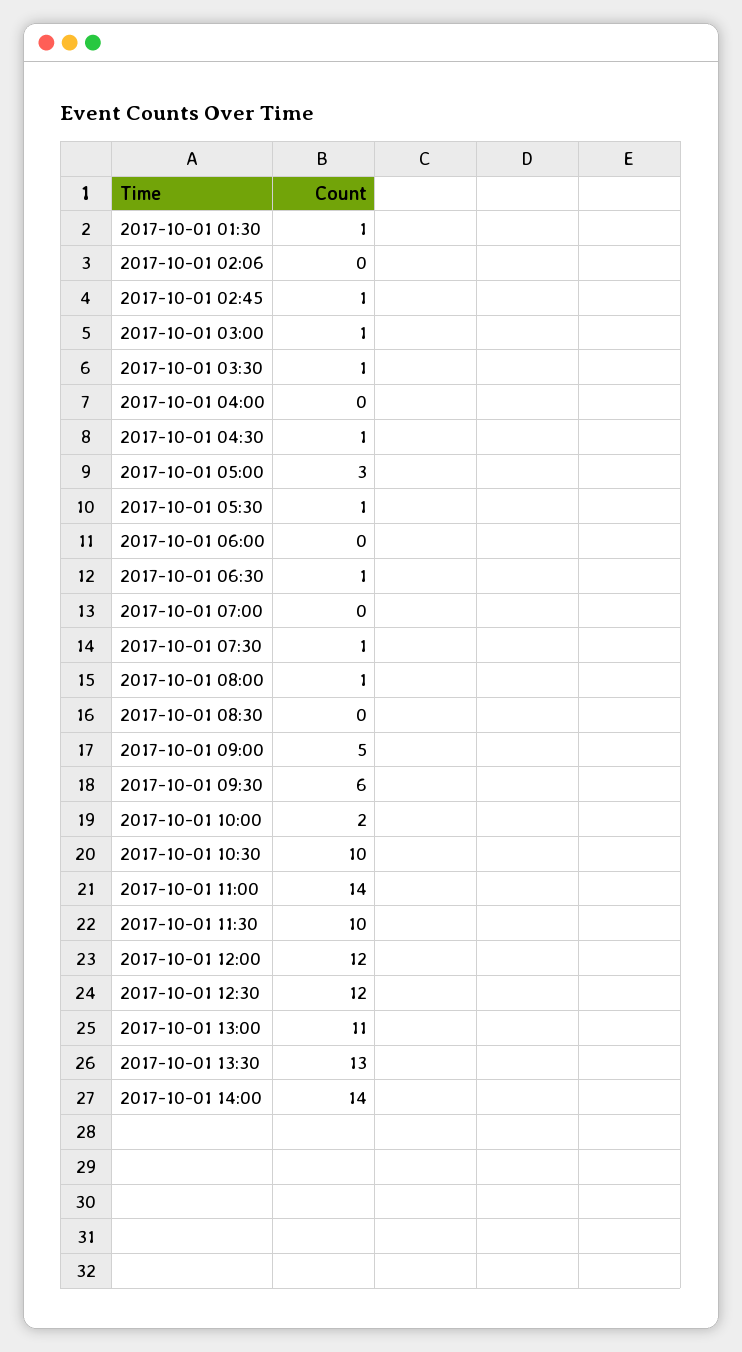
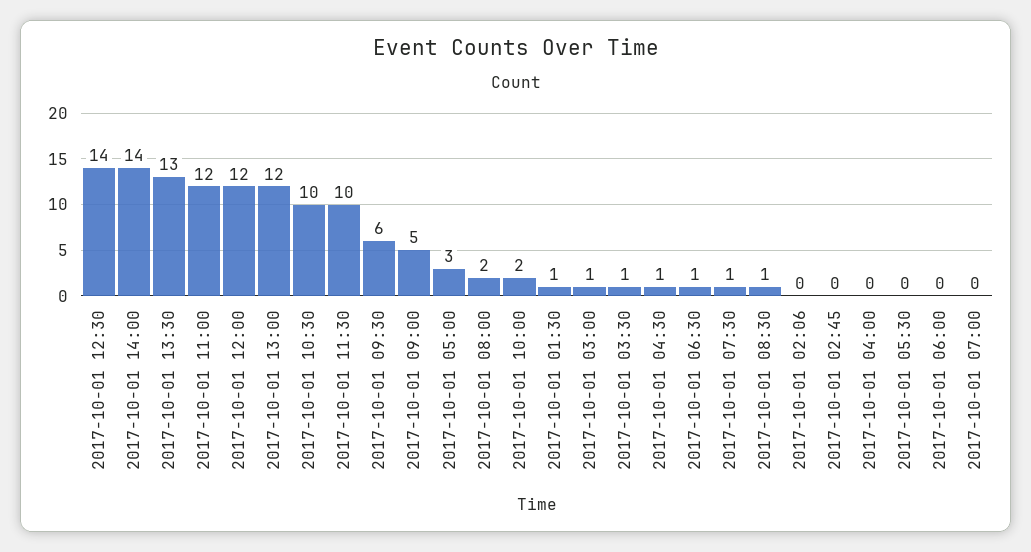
  {
    "2017-10-01 01:30": 1,
    "2017-10-01 02:06": 0,
-   "2017-10-01 02:45": 1,
+   "2017-10-01 02:45": 0,
    "2017-10-01 03:00": 1,
    "2017-10-01 03:30": 1,
    "2017-10-01 04:00": 0,
    "2017-10-01 04:30": 1,
    "2017-10-01 05:00": 3,
-   "2017-10-01 05:30": 1,
+   "2017-10-01 05:30": 0,
    "2017-10-01 06:00": 0,
    "2017-10-01 06:30": 1,
    "2017-10-01 07:00": 0,
    "2017-10-01 07:30": 1,
-   "2017-10-01 08:00": 1,
+   "2017-10-01 08:00": 2,
-   "2017-10-01 08:30": 0,
+   "2017-10-01 08:30": 1,
    "2017-10-01 09:00": 5,
    "2017-10-01 09:30": 6,
    "2017-10-01 10:00": 2,
    "2017-10-01 10:30": 10,
-   "2017-10-01 11:00": 14,
+   "2017-10-01 11:00": 12,
    "2017-10-01 11:30": 10,
    "2017-10-01 12:00": 12,
-   "2017-10-01 12:30": 12,
+   "2017-10-01 12:30": 14,
-   "2017-10-01 13:00": 11,
+   "2017-10-01 13:00": 12,
    "2017-10-01 13:30": 13,
    "2017-10-01 14:00": 14
  }

